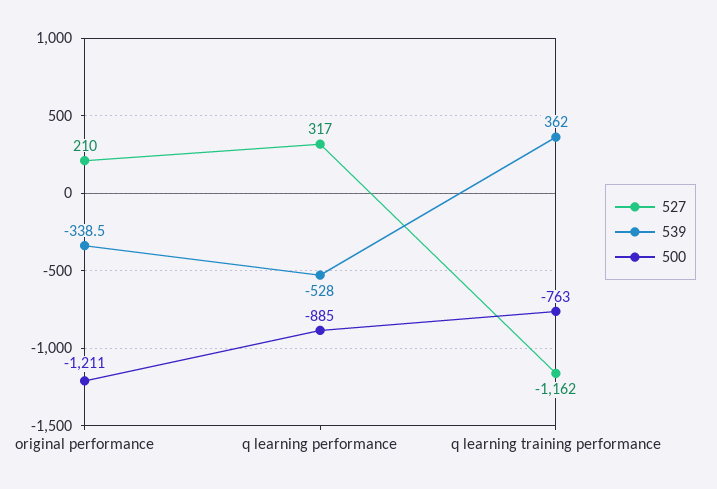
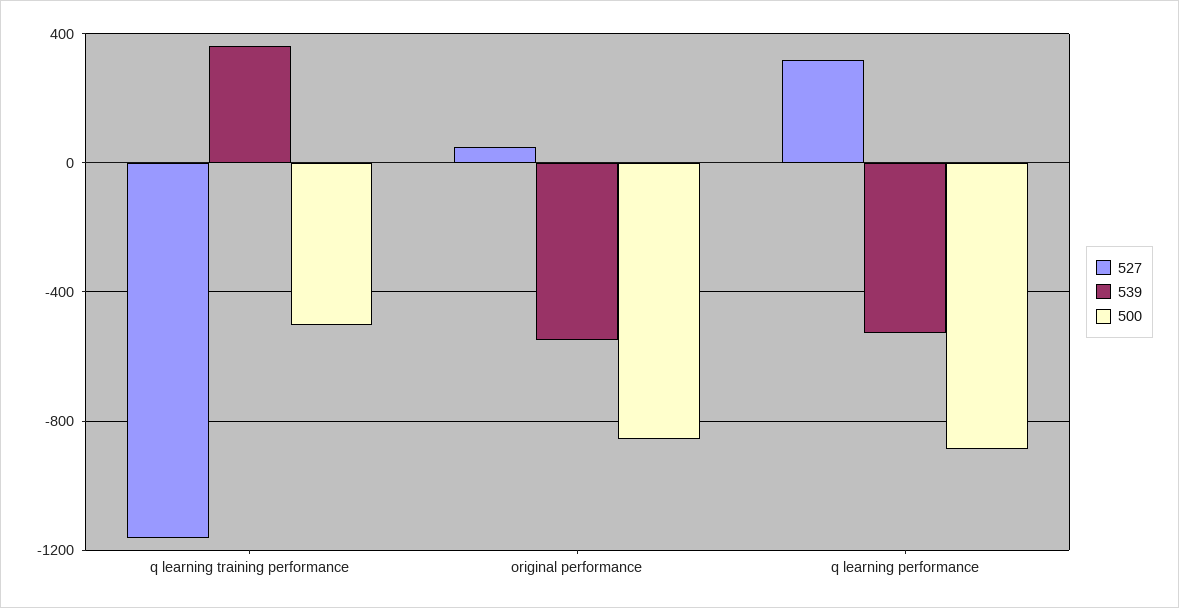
  {
    "527": {
-     "original performance": 210,
+     "original performance": 50,
      "q learning performance": 317,
      "q learning training performance": -1162
    },
    "539": {
-     "original performance": -338.5,
+     "original performance": -550,
      "q learning performance": -528,
      "q learning training performance": 362
    },
    "500": {
-     "original performance": -1211,
+     "original performance": -850,
      "q learning performance": -885,
-     "q learning training performance": -763
+     "q learning training performance": -500
    }
  }

